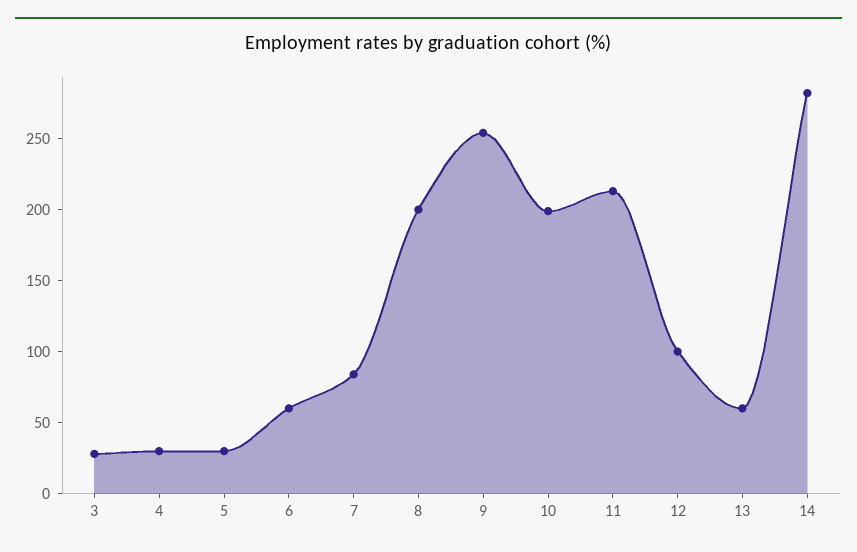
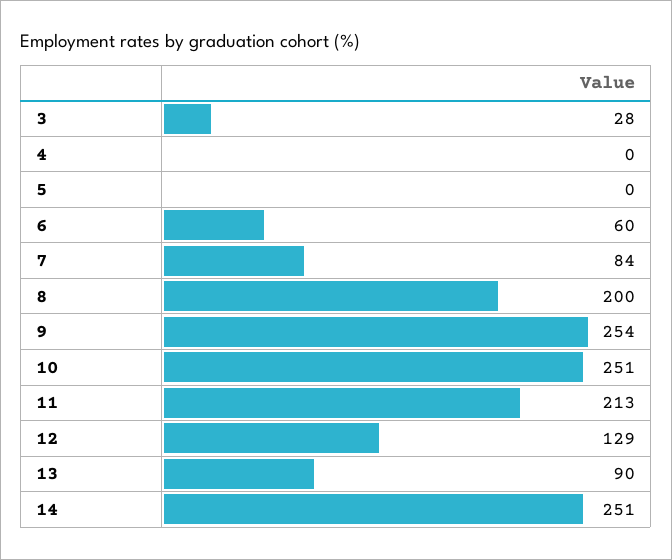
  {
    "3": 28,
-   "4": 30,
+   "4": 0,
-   "5": 30,
+   "5": 0,
    "6": 60,
    "7": 84,
    "8": 200,
    "9": 254,
-   "10": 200,
+   "10": 251,
    "11": 213,
-   "12": 100,
+   "12": 129,
-   "13": 60,
+   "13": 90,
-   "14": 280
+   "14": 251
  }

